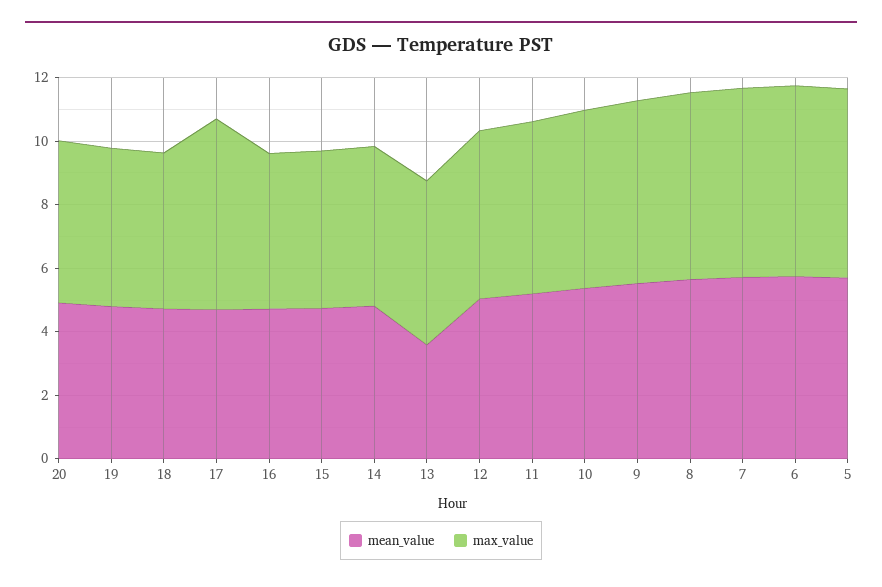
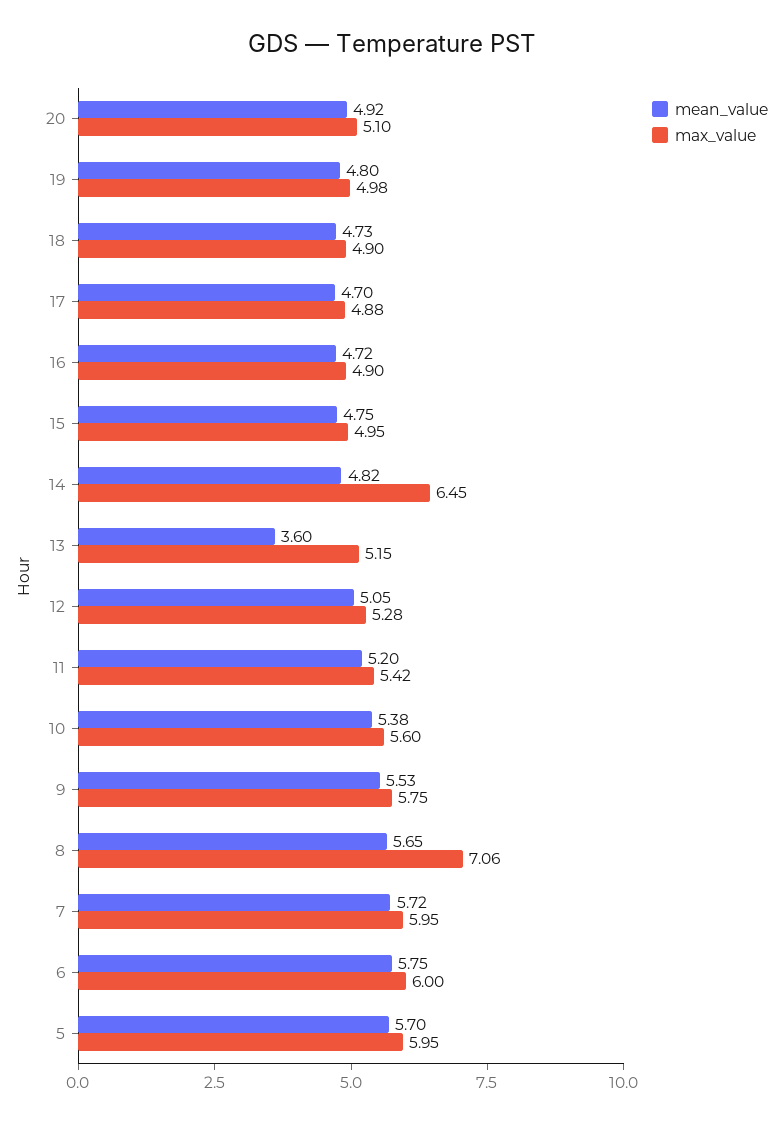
  {
    "mean_value": {
      "20": 4.92,
      "19": 4.8,
      "18": 4.73,
      "17": 4.7,
      "16": 4.72,
      "15": 4.75,
      "14": 4.82,
      "13": 3.6,
      "12": 5.05,
      "11": 5.2,
      "10": 5.38,
      "9": 5.53,
      "8": 5.65,
      "7": 5.72,
      "6": 5.75,
      "5": 5.7
    },
    "max_value": {
      "20": 5.1,
      "19": 4.98,
      "18": 4.9,
-     "17": 6,
+     "17": 4.88,
      "16": 4.9,
      "15": 4.95,
-     "14": 5,
+     "14": 6.45,
      "13": 5.15,
      "12": 5.28,
      "11": 5.42,
      "10": 5.6,
      "9": 5.75,
-     "8": 6,
+     "8": 7.06,
      "7": 5.95,
      "6": 6,
      "5": 5.95
    }
  }

